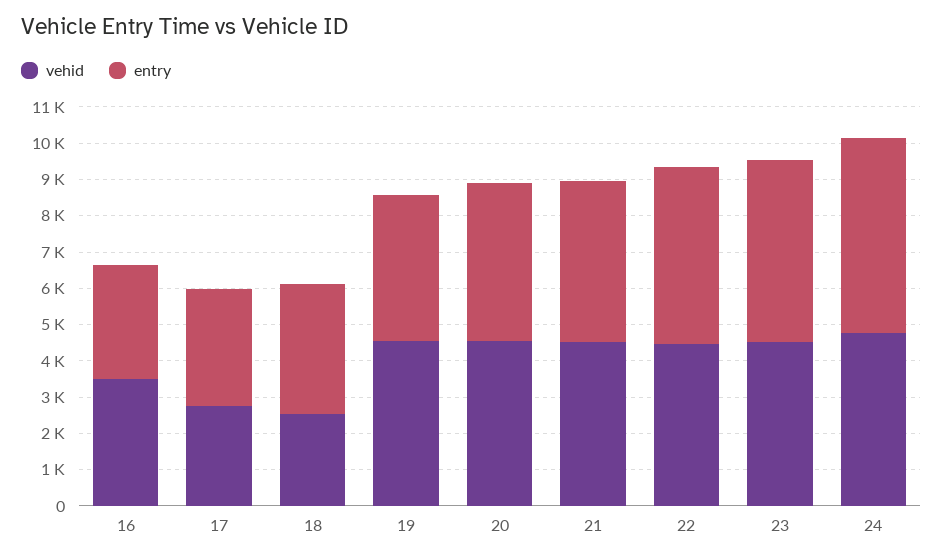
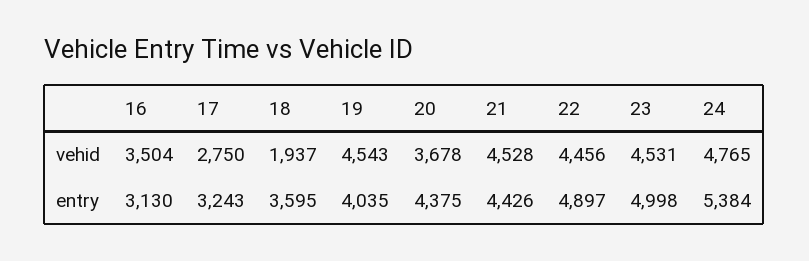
  {
    "vehid": {
      "16": 3504,
      "17": 2750,
-     "18": 2500,
+     "18": 1937,
      "19": 4543,
-     "20": 4500,
+     "20": 3678,
      "21": 4528,
      "22": 4456,
      "23": 4531,
      "24": 4765
    },
    "entry": {
      "16": 3130,
      "17": 3243,
      "18": 3595,
      "19": 4035,
      "20": 4375,
      "21": 4426,
      "22": 4897,
      "23": 4998,
      "24": 5384
    }
  }

